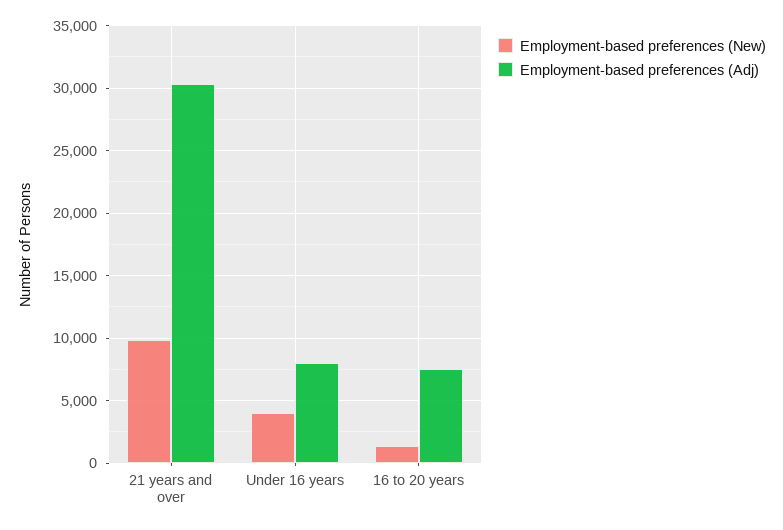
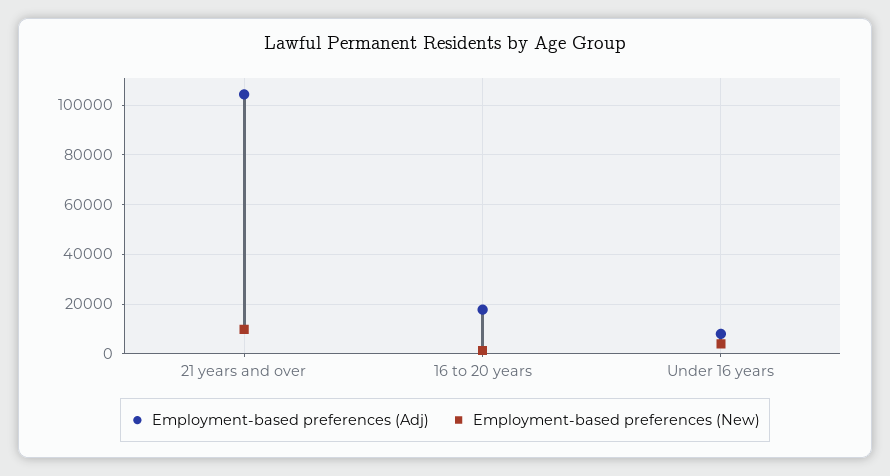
  {
    "Employment-based preferences (New)": {
      "21 years and over": 10000,
      "Under 16 years": 4000,
      "16 to 20 years": 1500
    },
    "Employment-based preferences (Adj)": {
-     "21 years and over": 30500,
+     "21 years and over": 105000,
      "Under 16 years": 8000,
-     "16 to 20 years": 7500
+     "16 to 20 years": 17500
    }
  }

